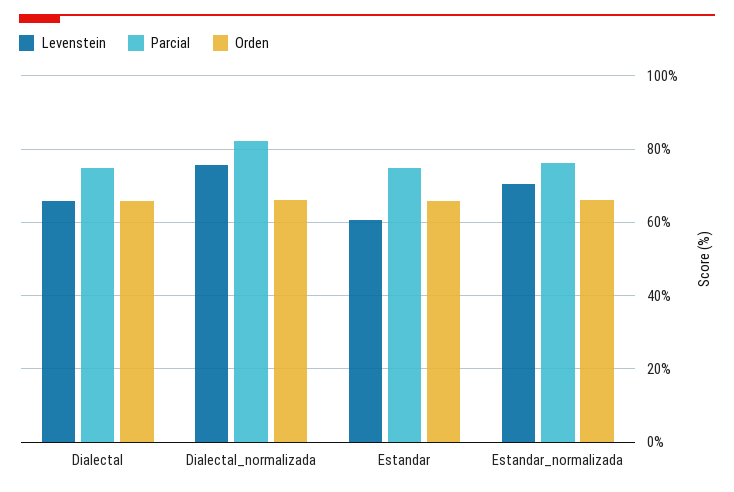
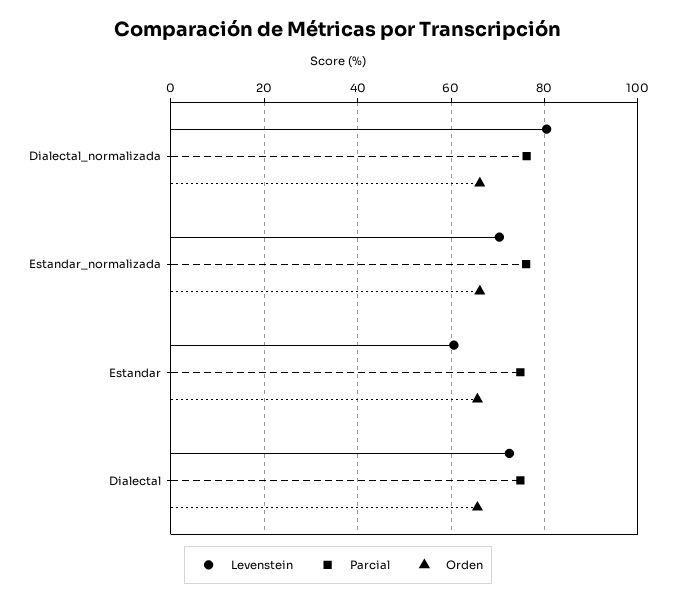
  {
    "Levenstein": {
-     "Dialectal": 66,
+     "Dialectal": 72,
-     "Dialectal_normalizada": 76,
+     "Dialectal_normalizada": 80,
      "Estandar": 60,
      "Estandar_normalizada": 70
    },
    "Parcial": {
      "Dialectal": 74,
-     "Dialectal_normalizada": 82,
+     "Dialectal_normalizada": 76,
      "Estandar": 74,
      "Estandar_normalizada": 76
    },
    "Orden": {
      "Dialectal": 66,
      "Dialectal_normalizada": 66,
      "Estandar": 66,
      "Estandar_normalizada": 66
    }
  }

